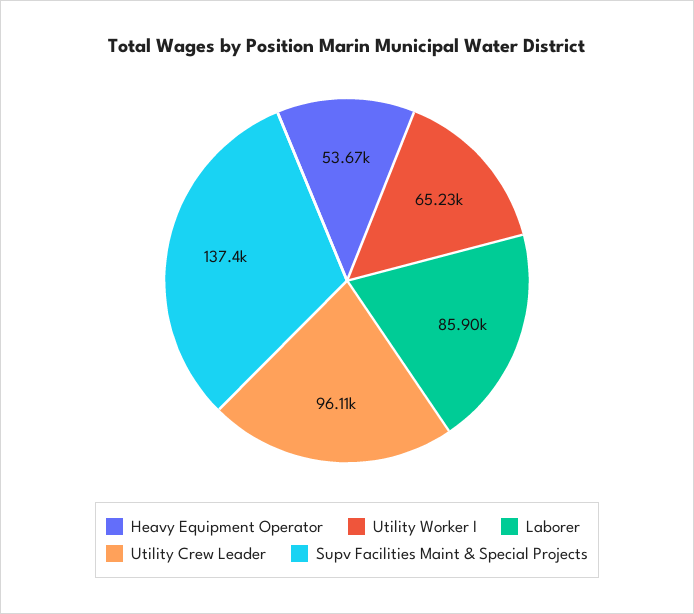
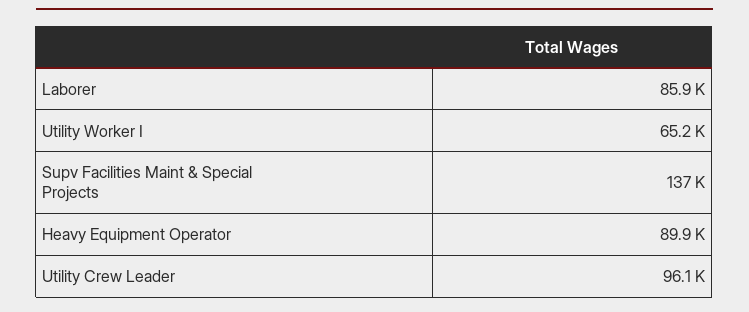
  {
-   "Heavy Equipment Operator": 53670,
+   "Heavy Equipment Operator": 89900,
    "Utility Worker I": 65230,
    "Laborer": 85900,
    "Utility Crew Leader": 96110,
    "Supv Facilities Maint & Special Projects": 137400
  }

